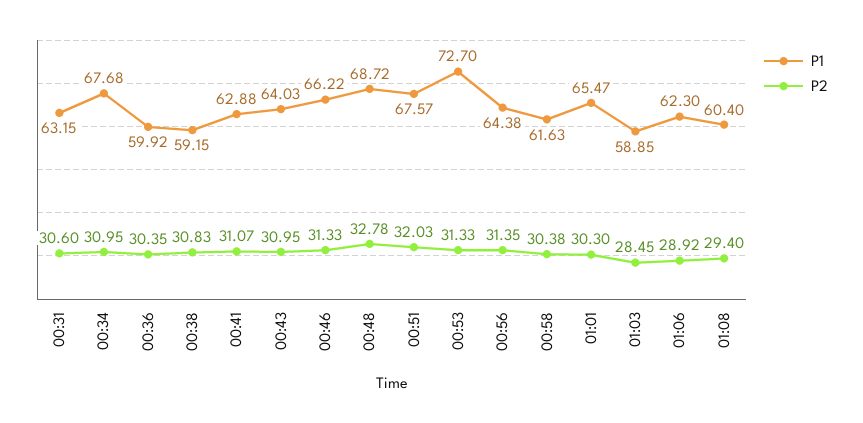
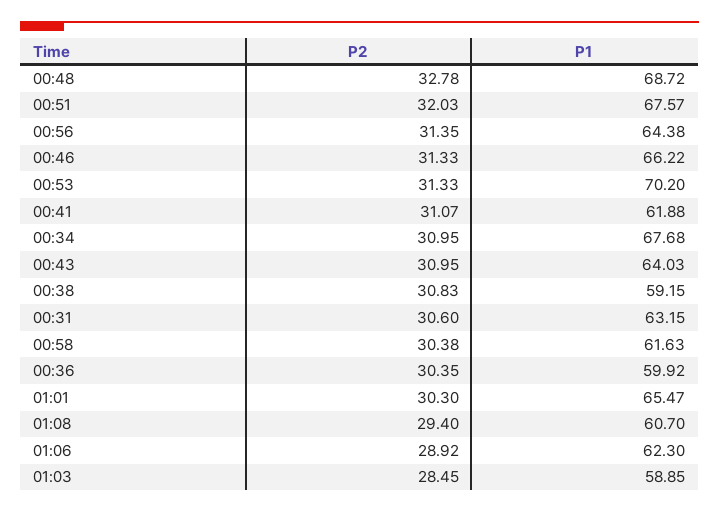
  {
    "P1": {
      "00:31": 63.15,
      "00:34": 67.68,
      "00:36": 59.92,
      "00:38": 59.15,
-     "00:41": 62.88,
+     "00:41": 61.88,
      "00:43": 64.03,
      "00:46": 66.22,
      "00:48": 68.72,
      "00:51": 67.57,
-     "00:53": 72.7,
+     "00:53": 70.2,
      "00:56": 64.38,
      "00:58": 61.63,
      "01:01": 65.47,
      "01:03": 58.85,
      "01:06": 62.3,
-     "01:08": 60.4
+     "01:08": 60.7
    },
    "P2": {
      "00:31": 30.6,
      "00:34": 30.95,
      "00:36": 30.35,
      "00:38": 30.83,
      "00:41": 31.07,
      "00:43": 30.95,
      "00:46": 31.33,
      "00:48": 32.78,
      "00:51": 32.03,
      "00:53": 31.33,
      "00:56": 31.35,
      "00:58": 30.38,
      "01:01": 30.3,
      "01:03": 28.45,
      "01:06": 28.92,
      "01:08": 29.4
    }
  }

